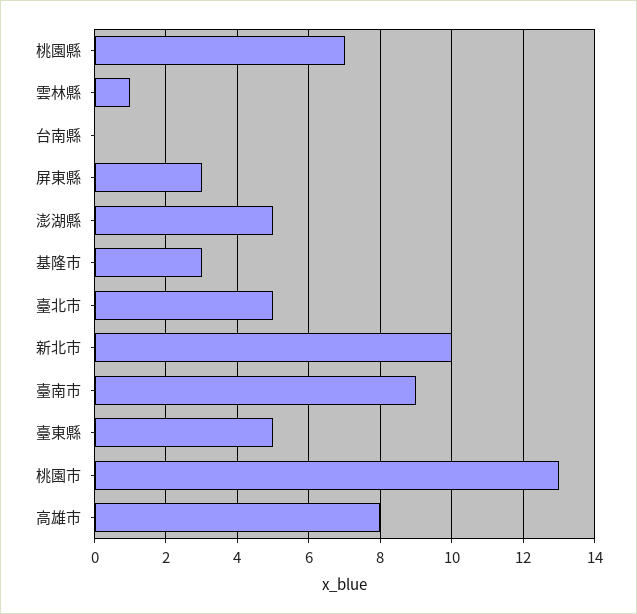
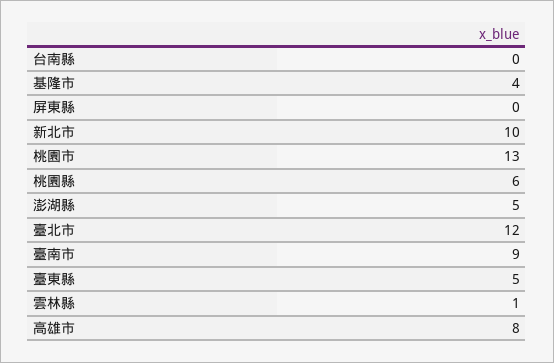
  {
-   "桃園縣": 7,
+   "桃園縣": 6,
    "雲林縣": 1,
    "台南縣": 0,
-   "屏東縣": 3,
+   "屏東縣": 0,
    "澎湖縣": 5,
-   "基隆市": 3,
+   "基隆市": 4,
-   "臺北市": 5,
+   "臺北市": 12,
    "新北市": 10,
    "臺南市": 9,
    "臺東縣": 5,
    "桃園市": 13,
    "高雄市": 8
  }

